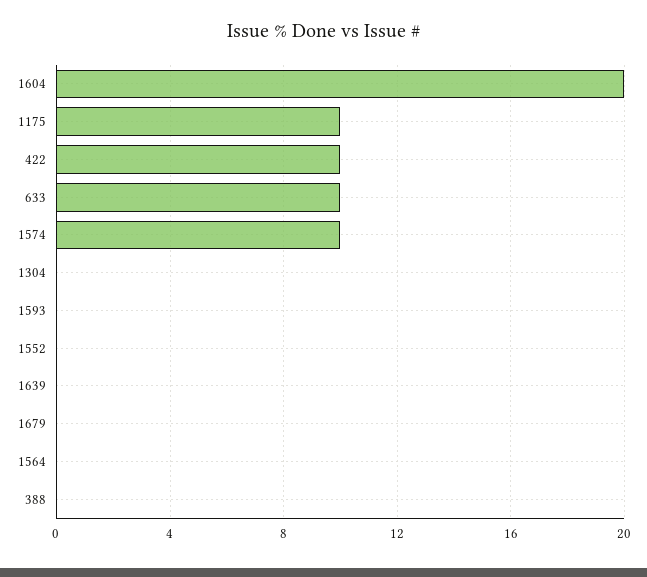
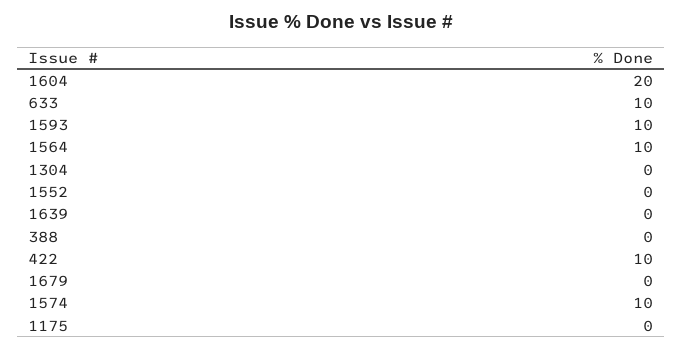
  {
    "1604": 20,
-   "1175": 10,
+   "1175": 0,
    "422": 10,
    "633": 10,
    "1574": 10,
    "1304": 0,
-   "1593": 0,
+   "1593": 10,
    "1552": 0,
    "1639": 0,
    "1679": 0,
-   "1564": 0,
+   "1564": 10,
    "388": 0
  }

